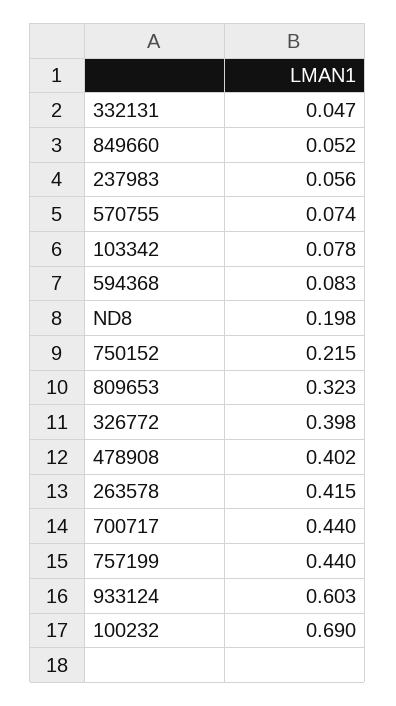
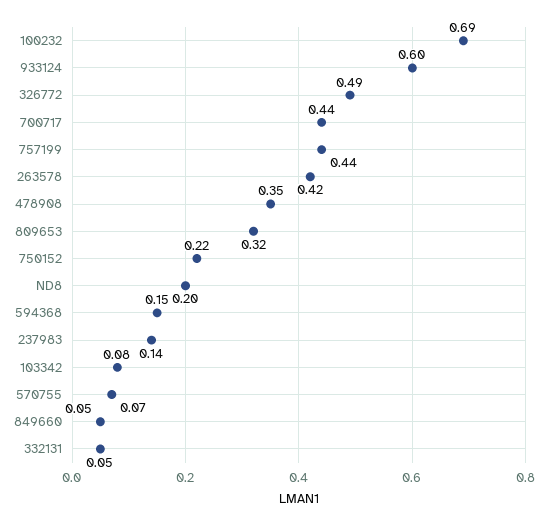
  {
    "332131": 0.047,
    "849660": 0.052,
-   "237983": 0.056,
+   "237983": 0.14,
    "570755": 0.074,
    "103342": 0.078,
-   "594368": 0.083,
+   "594368": 0.15,
    "ND8": 0.198,
    "750152": 0.215,
    "809653": 0.323,
-   "326772": 0.398,
+   "326772": 0.49,
-   "478908": 0.402,
+   "478908": 0.35,
    "263578": 0.415,
    "700717": 0.44,
    "757199": 0.44,
    "933124": 0.603,
    "100232": 0.69
  }

